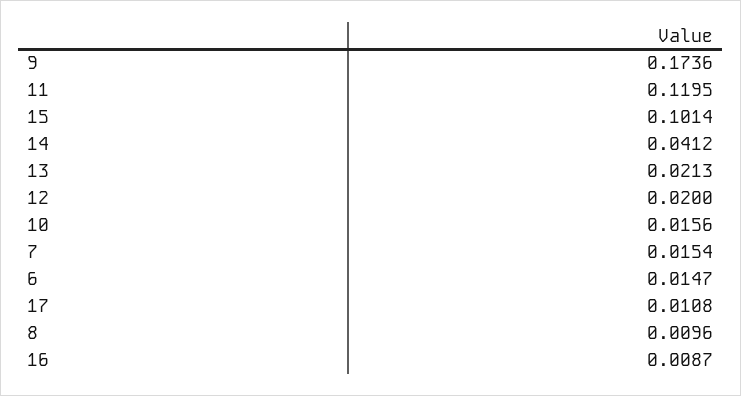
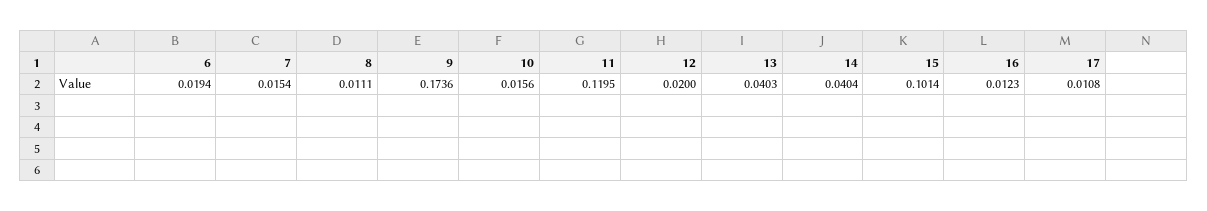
  {
    "9": 0.1736,
    "11": 0.1195,
    "15": 0.1014,
-   "14": 0.0412,
+   "14": 0.0404,
-   "13": 0.0213,
+   "13": 0.0403,
    "12": 0.02,
    "10": 0.0156,
    "7": 0.0154,
-   "6": 0.0147,
+   "6": 0.0194,
    "17": 0.0108,
-   "8": 0.0096,
+   "8": 0.0111,
-   "16": 0.0087
+   "16": 0.0123
  }

